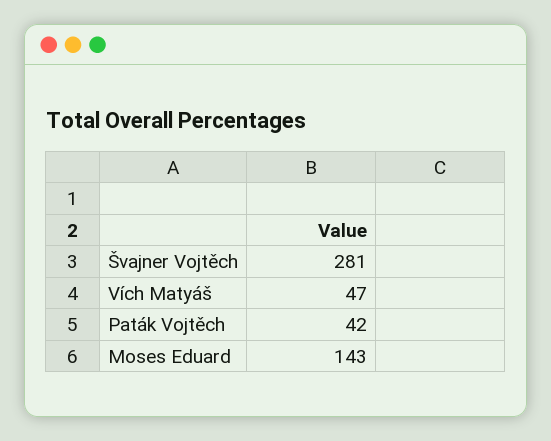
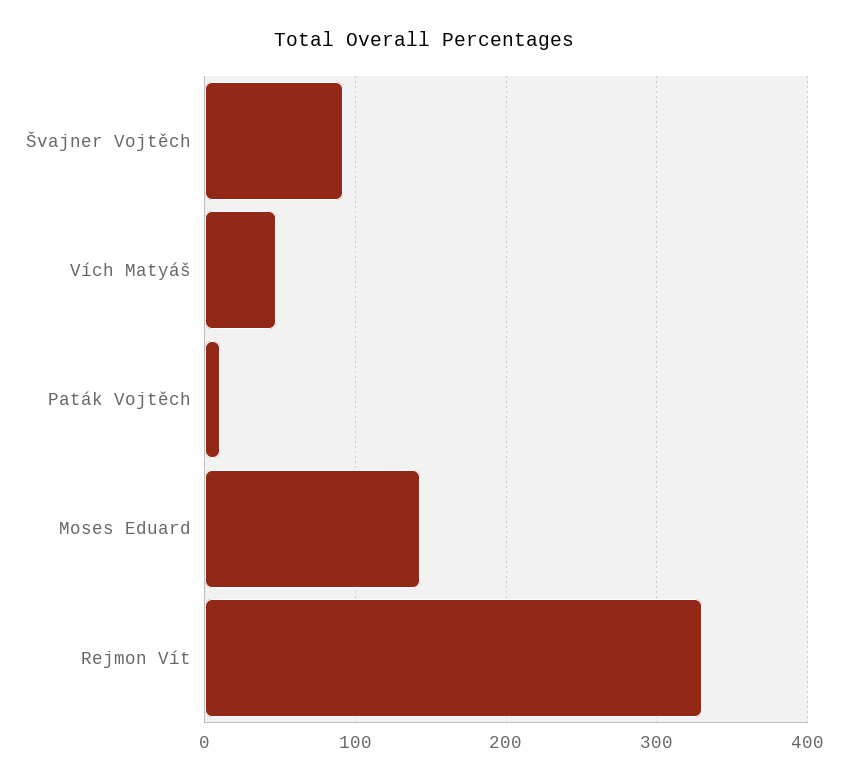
  {
-   "Švajner Vojtěch": 281,
+   "Švajner Vojtěch": 90,
    "Vích Matyáš": 47,
-   "Paták Vojtěch": 42,
+   "Paták Vojtěch": 10,
-   "Moses Eduard": 143
+   "Moses Eduard": 143,
+   "Rejmon Vít": 330
  }

